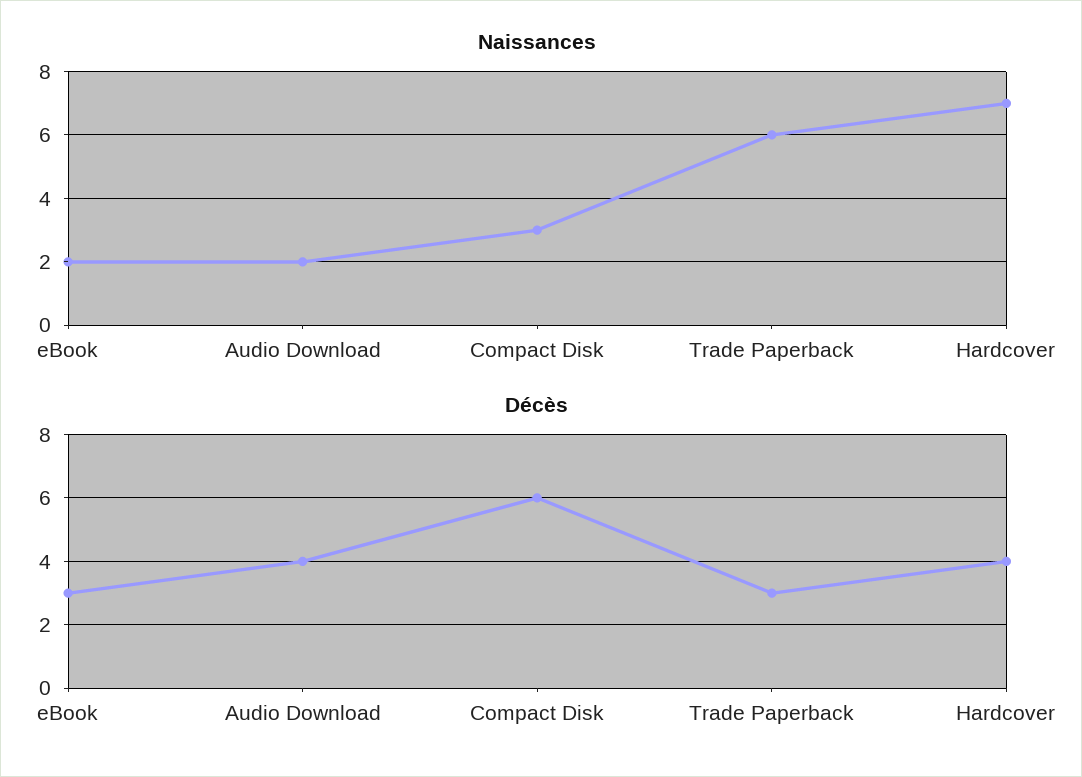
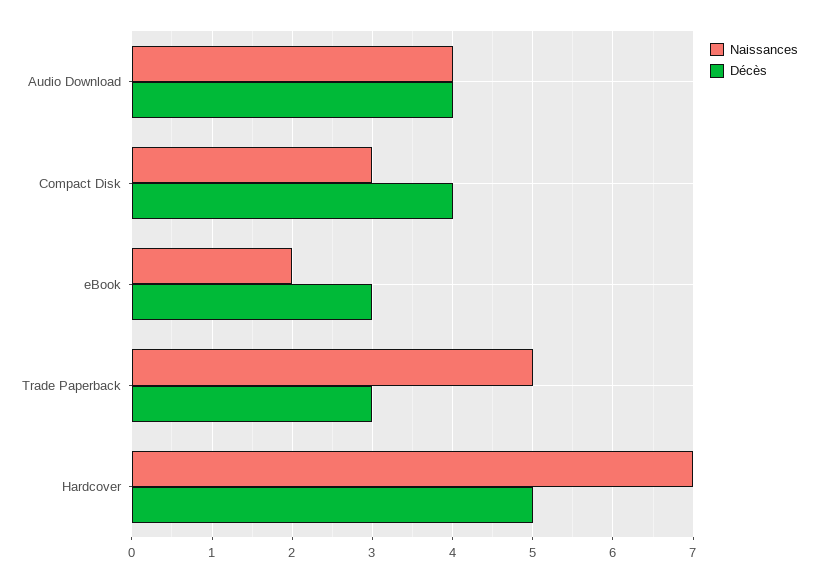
  {
    "Naissances": {
      "eBook": 2,
-     "Audio Download": 2,
+     "Audio Download": 4,
      "Compact Disk": 3,
-     "Trade Paperback": 6,
+     "Trade Paperback": 5,
      "Hardcover": 7
    },
    "Décès": {
      "eBook": 3,
      "Audio Download": 4,
-     "Compact Disk": 6,
+     "Compact Disk": 4,
      "Trade Paperback": 3,
-     "Hardcover": 4
+     "Hardcover": 5
    }
  }

